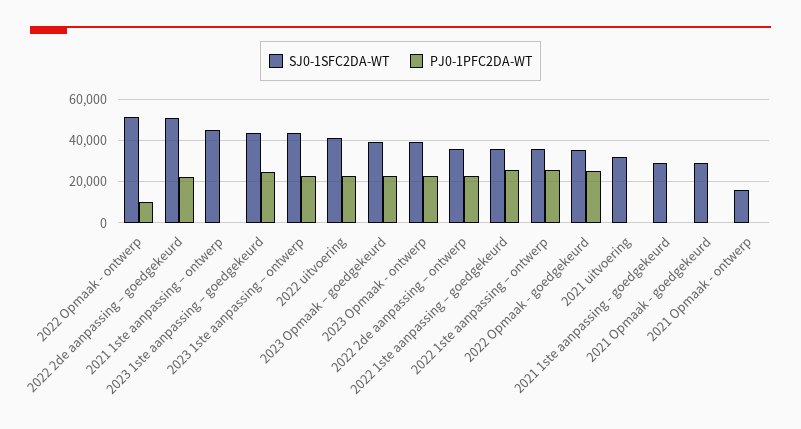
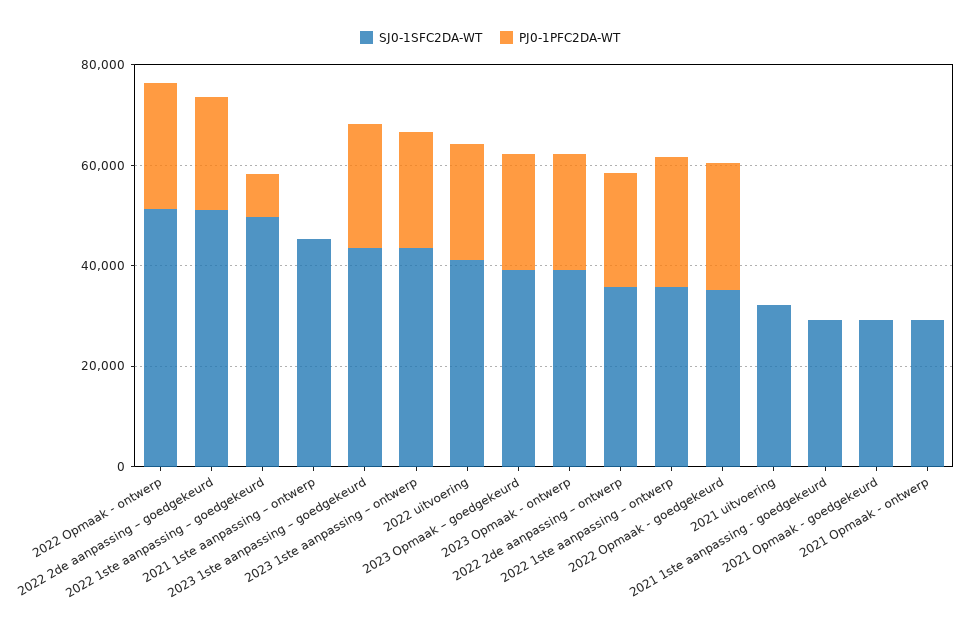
  {
    "SJ0-1SFC2DA-WT": {
      "2022 Opmaak - ontwerp": 50000,
      "2022 2de aanpassing – goedgekeurd": 50000,
      "2021 1ste aanpassing – ontwerp": 45000,
      "2023 1ste aanpassing – goedgekeurd": 45000,
      "2023 1ste aanpassing – ontwerp": 45000,
      "2022 uitvoering": 40000,
      "2023 Opmaak – goedgekeurd": 40000,
      "2023 Opmaak - ontwerp": 40000,
      "2022 2de aanpassing – ontwerp": 35000,
-     "2022 1ste aanpassing – goedgekeurd": 35000,
+     "2022 1ste aanpassing – goedgekeurd": 50000,
      "2022 1ste aanpassing – ontwerp": 35000,
      "2022 Opmaak - goedgekeurd": 35000,
      "2021 uitvoering": 30000,
      "2021 1ste aanpassing - goedgekeurd": 30000,
      "2021 Opmaak - goedgekeurd": 30000,
-     "2021 Opmaak - ontwerp": 15000
+     "2021 Opmaak - ontwerp": 30000
    },
    "PJ0-1PFC2DA-WT": {
-     "2022 Opmaak - ontwerp": 10000,
+     "2022 Opmaak - ontwerp": 25000,
      "2022 2de aanpassing – goedgekeurd": 25000,
      "2021 1ste aanpassing – ontwerp": 0,
      "2023 1ste aanpassing – goedgekeurd": 25000,
      "2023 1ste aanpassing – ontwerp": 25000,
      "2022 uitvoering": 25000,
      "2023 Opmaak – goedgekeurd": 25000,
      "2023 Opmaak - ontwerp": 25000,
      "2022 2de aanpassing – ontwerp": 25000,
-     "2022 1ste aanpassing – goedgekeurd": 25000,
+     "2022 1ste aanpassing – goedgekeurd": 10000,
      "2022 1ste aanpassing – ontwerp": 25000,
      "2022 Opmaak - goedgekeurd": 25000,
      "2021 uitvoering": 0,
      "2021 1ste aanpassing - goedgekeurd": 0,
      "2021 Opmaak - goedgekeurd": 0,
      "2021 Opmaak - ontwerp": 0
    }
  }

